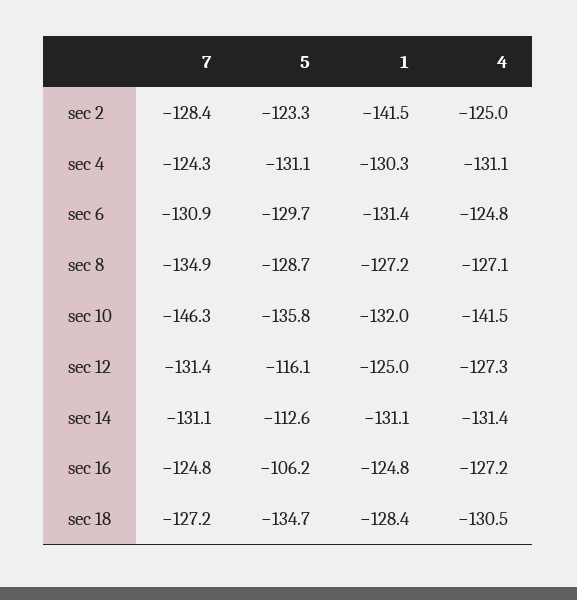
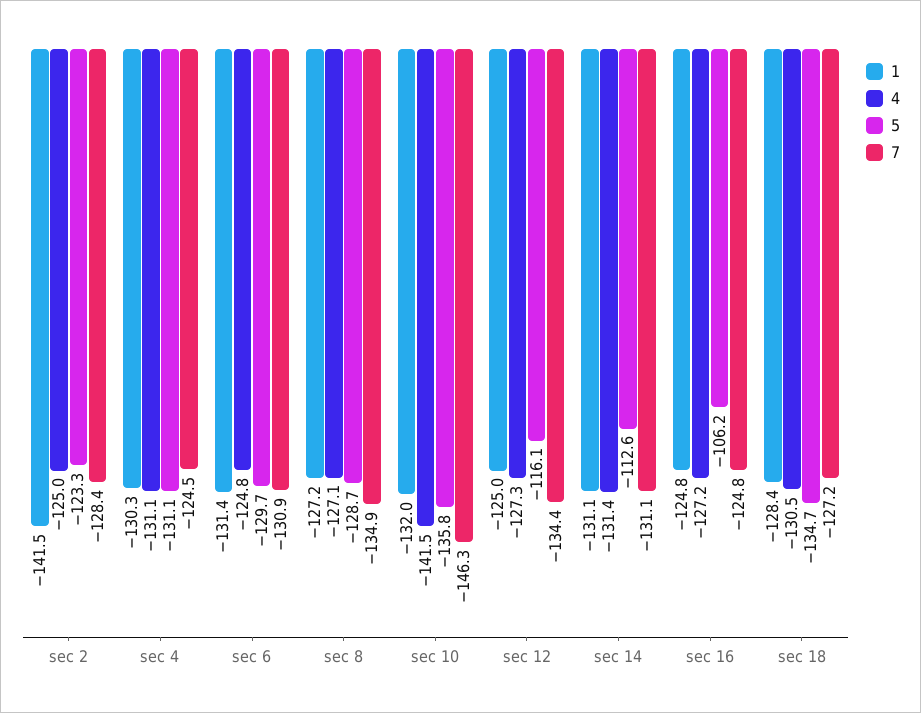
  {
    "7": {
      "sec 2": -128.4,
-     "sec 4": -124.3,
+     "sec 4": -124.5,
      "sec 6": -130.9,
      "sec 8": -134.9,
      "sec 10": -146.3,
-     "sec 12": -131.4,
+     "sec 12": -134.4,
      "sec 14": -131.1,
      "sec 16": -124.8,
      "sec 18": -127.2
    },
    "5": {
      "sec 2": -123.3,
      "sec 4": -131.1,
      "sec 6": -129.7,
      "sec 8": -128.7,
      "sec 10": -135.8,
      "sec 12": -116.1,
      "sec 14": -112.6,
      "sec 16": -106.2,
      "sec 18": -134.7
    },
    "1": {
      "sec 2": -141.5,
      "sec 4": -130.3,
      "sec 6": -131.4,
      "sec 8": -127.2,
      "sec 10": -132,
      "sec 12": -125,
      "sec 14": -131.1,
      "sec 16": -124.8,
      "sec 18": -128.4
    },
    "4": {
      "sec 2": -125,
      "sec 4": -131.1,
      "sec 6": -124.8,
      "sec 8": -127.1,
      "sec 10": -141.5,
      "sec 12": -127.3,
      "sec 14": -131.4,
      "sec 16": -127.2,
      "sec 18": -130.5
    }
  }

